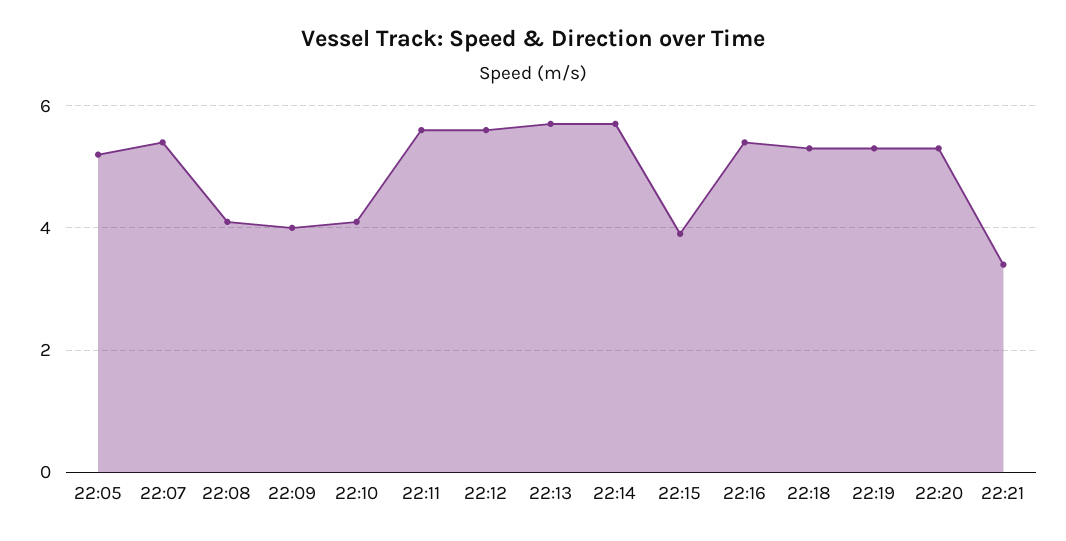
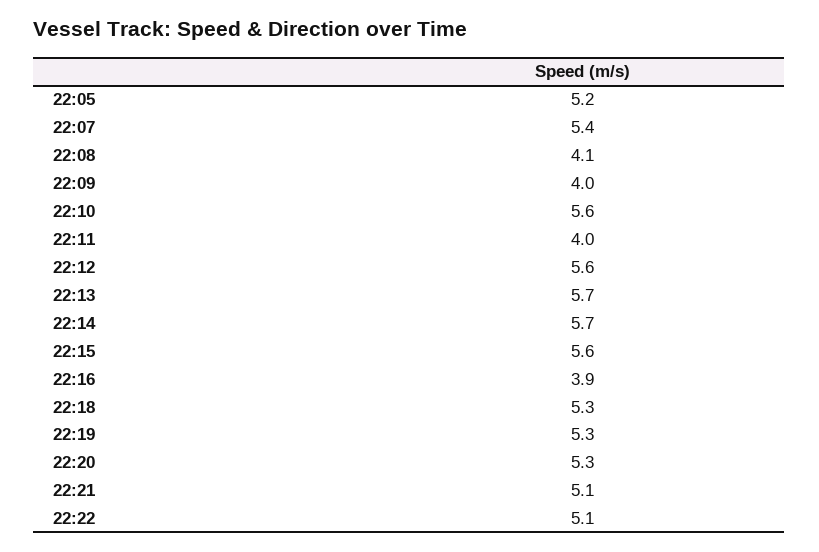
  {
    "22:05": 5.2,
    "22:07": 5.4,
    "22:08": 4.1,
    "22:09": 4,
-   "22:10": 4,
+   "22:10": 5.6,
-   "22:11": 5.5,
+   "22:11": 4,
    "22:12": 5.6,
    "22:13": 5.7,
    "22:14": 5.7,
-   "22:15": 4,
+   "22:15": 5.6,
-   "22:16": 5.5,
+   "22:16": 3.9,
    "22:18": 5.3,
    "22:19": 5.3,
    "22:20": 5.3,
-   "22:21": 3.5
+   "22:21": 5.1,
+   "22:22": 5.1
  }

